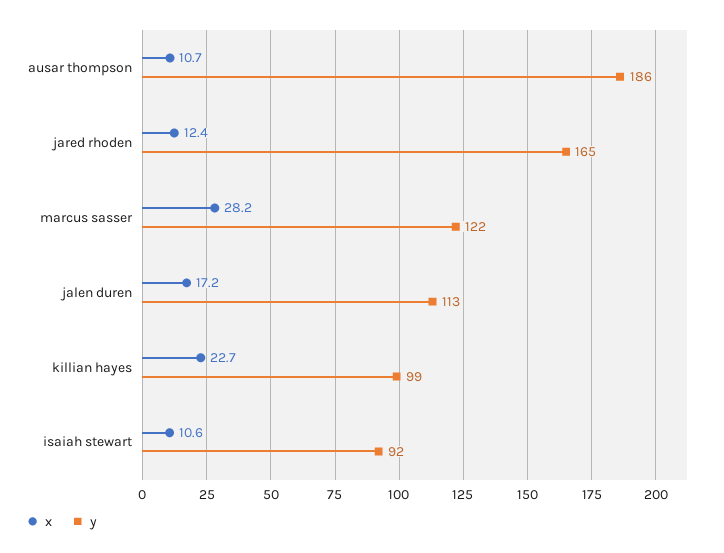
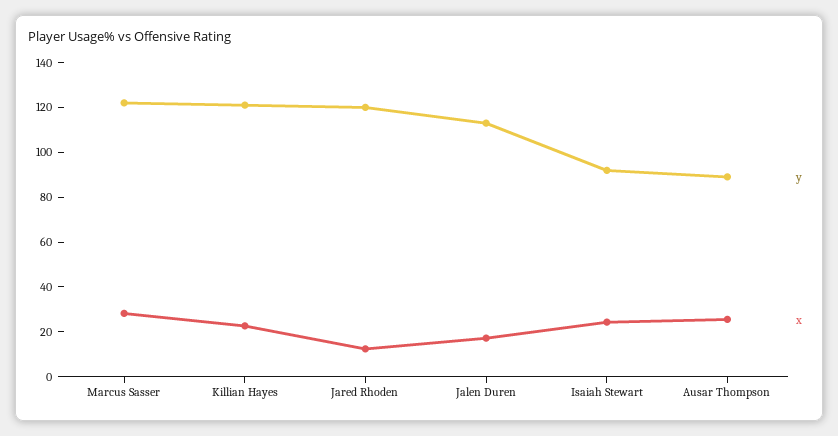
  {
    "x": {
-     "ausar thompson": 10.7,
+     "ausar thompson": 25,
      "jared rhoden": 12.4,
      "marcus sasser": 28.2,
      "jalen duren": 17.2,
      "killian hayes": 22.7,
-     "isaiah stewart": 10.6
+     "isaiah stewart": 25
    },
    "y": {
-     "ausar thompson": 186,
+     "ausar thompson": 90,
-     "jared rhoden": 165,
+     "jared rhoden": 120,
      "marcus sasser": 122,
      "jalen duren": 113,
-     "killian hayes": 99,
+     "killian hayes": 120,
      "isaiah stewart": 92
    }
  }

